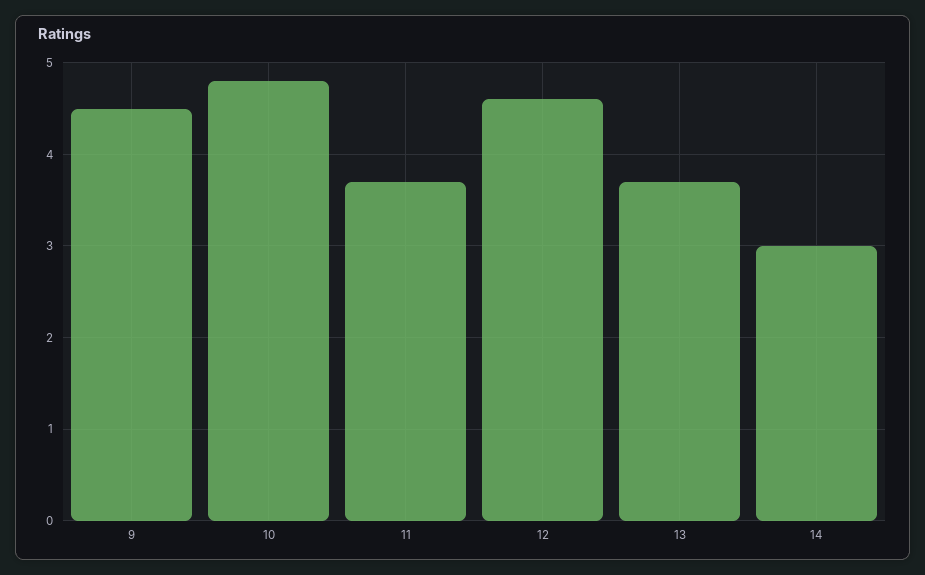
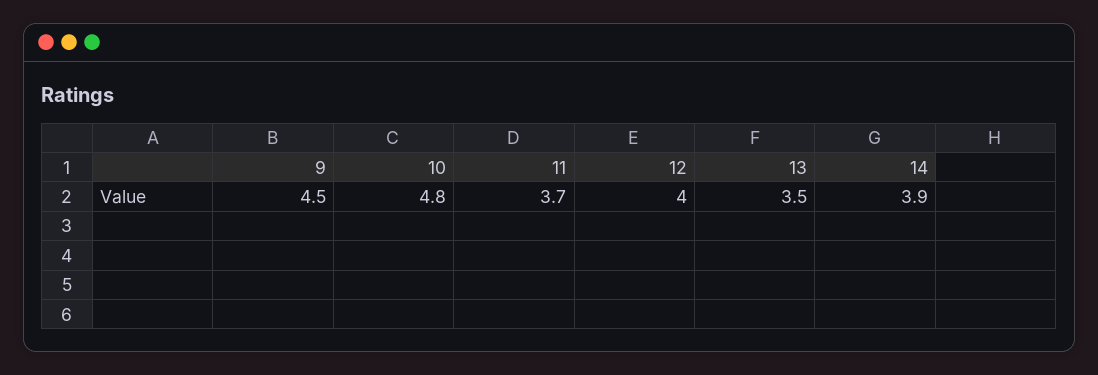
  {
    "9": 4.5,
    "10": 4.8,
    "11": 3.7,
-   "12": 4.6,
+   "12": 4,
-   "13": 3.7,
+   "13": 3.5,
-   "14": 3
+   "14": 3.9
  }

